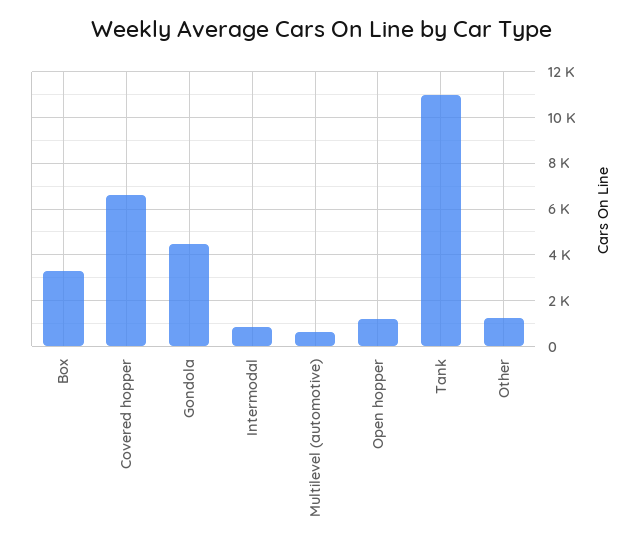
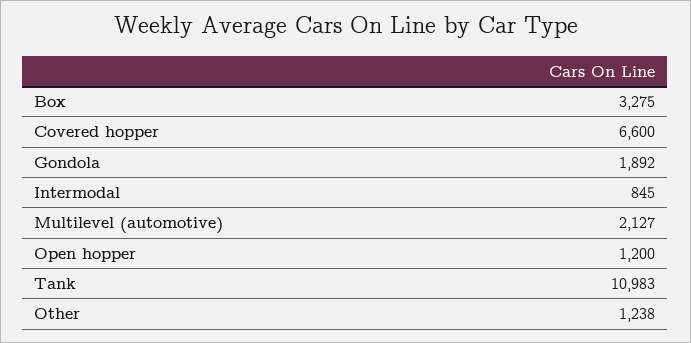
  {
    "Box": 3275,
    "Covered hopper": 6600,
-   "Gondola": 4500,
+   "Gondola": 1892,
    "Intermodal": 845,
-   "Multilevel (automotive)": 500,
+   "Multilevel (automotive)": 2127,
    "Open hopper": 1200,
    "Tank": 10983,
    "Other": 1238
  }

